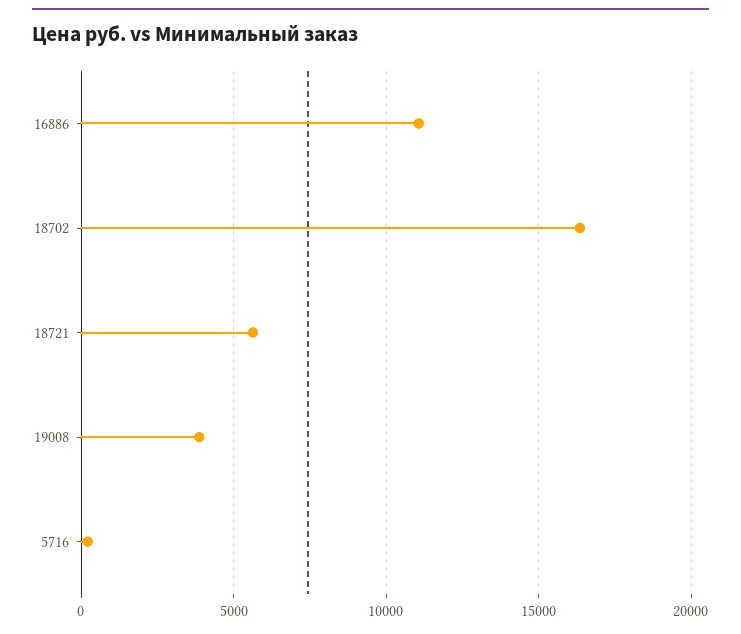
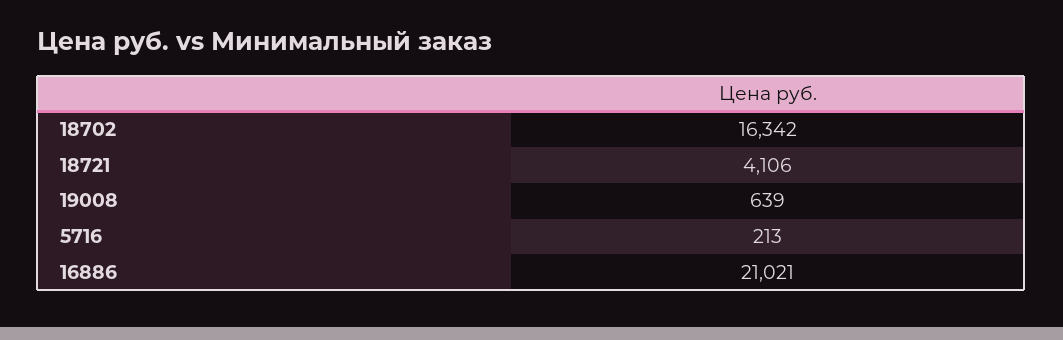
  {
-   "16886": 11000,
+   "16886": 21021,
    "18702": 16342,
-   "18721": 5500,
+   "18721": 4106,
-   "19008": 4000,
+   "19008": 639,
    "5716": 213
  }

